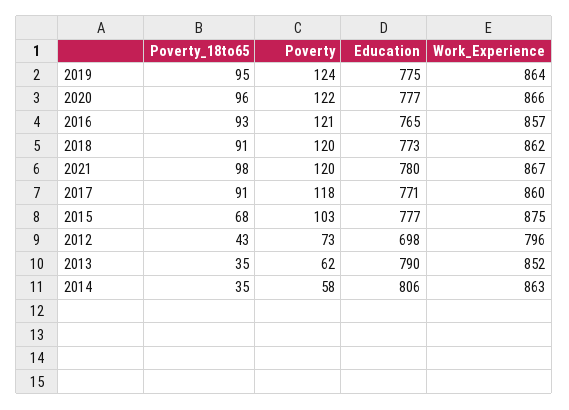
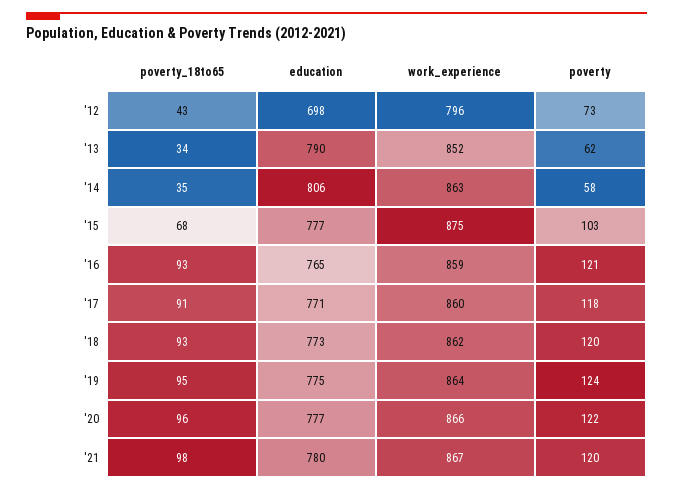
  {
    "Poverty_18to65": {
      "2019": 95,
      "2020": 96,
      "2016": 93,
-     "2018": 91,
+     "2018": 93,
      "2021": 98,
      "2017": 91,
      "2015": 68,
      "2012": 43,
-     "2013": 35,
+     "2013": 34,
      "2014": 35
    },
    "Poverty": {
      "2019": 124,
      "2020": 122,
      "2016": 121,
      "2018": 120,
      "2021": 120,
      "2017": 118,
      "2015": 103,
      "2012": 73,
      "2013": 62,
      "2014": 58
    },
    "Education": {
      "2019": 775,
      "2020": 777,
      "2016": 765,
      "2018": 773,
      "2021": 780,
      "2017": 771,
      "2015": 777,
      "2012": 698,
      "2013": 790,
      "2014": 806
    },
    "Work_Experience": {
      "2019": 864,
      "2020": 866,
-     "2016": 857,
+     "2016": 859,
      "2018": 862,
      "2021": 867,
      "2017": 860,
      "2015": 875,
      "2012": 796,
      "2013": 852,
      "2014": 863
    }
  }

